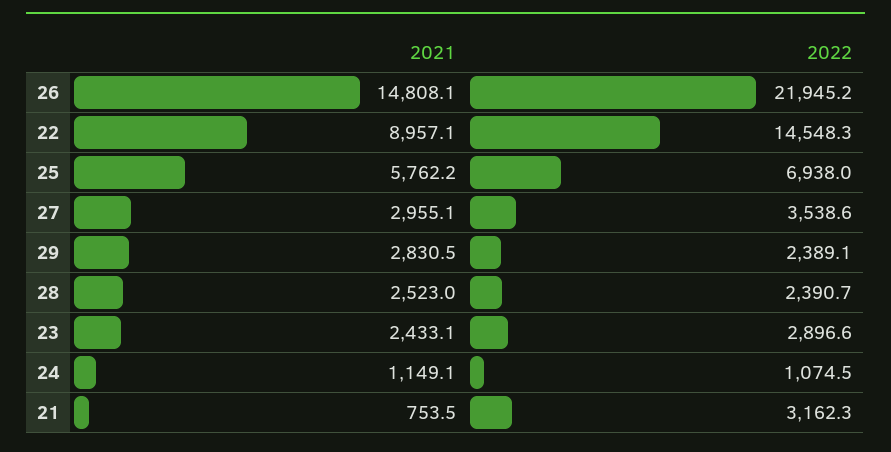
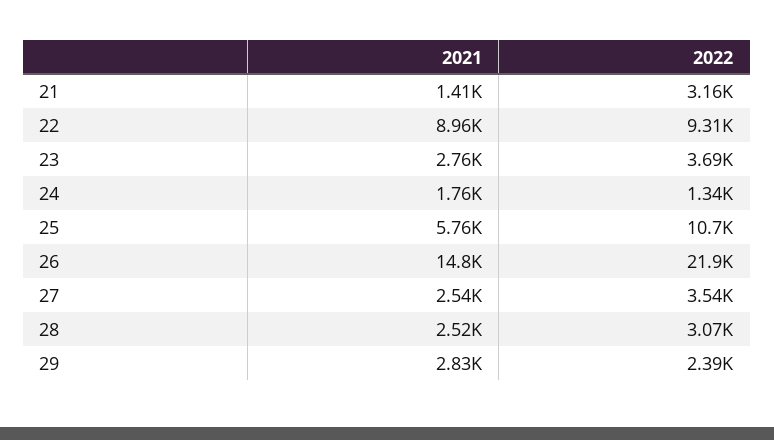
  {
    "2021": {
      "26": 14808.1,
      "22": 8957.1,
      "25": 5762.2,
-     "27": 2955.1,
+     "27": 2540,
      "29": 2830.5,
      "28": 2523,
-     "23": 2433.1,
+     "23": 2760,
-     "24": 1149.1,
+     "24": 1760,
-     "21": 753.5
+     "21": 1410
    },
    "2022": {
      "26": 21945.2,
-     "22": 14548.3,
+     "22": 9310,
-     "25": 6938,
+     "25": 10700,
      "27": 3538.6,
      "29": 2389.1,
-     "28": 2390.7,
+     "28": 3070,
-     "23": 2896.6,
+     "23": 3690,
-     "24": 1074.5,
+     "24": 1340,
      "21": 3162.3
    }
  }

